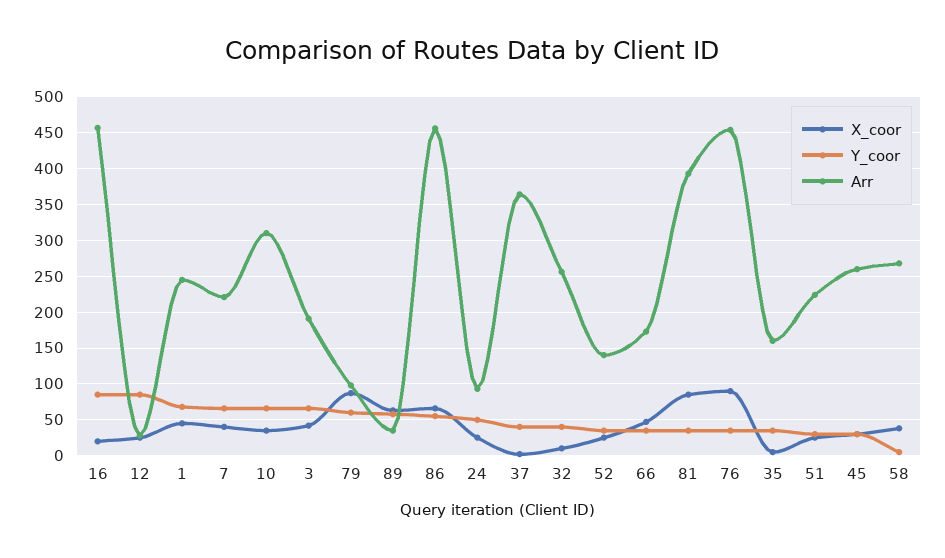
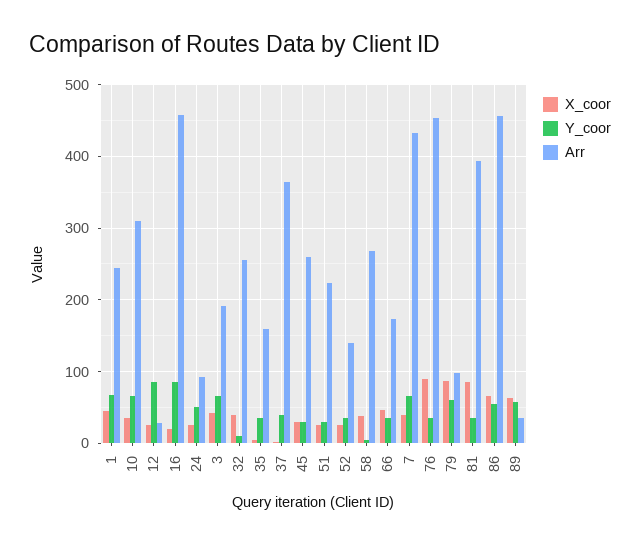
  {
    "X_coor": {
      "16": 20,
      "12": 30,
      "1": 50,
      "7": 40,
      "10": 40,
      "3": 40,
      "79": 90,
      "89": 60,
      "86": 70,
      "24": 30,
      "37": 0,
-     "32": 10,
+     "32": 40,
      "52": 30,
      "66": 50,
      "81": 90,
      "76": 90,
      "35": 10,
      "51": 30,
      "45": 30,
      "58": 40
    },
    "Y_coor": {
      "16": 90,
      "12": 90,
      "1": 70,
      "7": 70,
      "10": 70,
      "3": 70,
      "79": 60,
      "89": 60,
      "86": 60,
      "24": 50,
      "37": 40,
-     "32": 40,
+     "32": 10,
      "52": 40,
      "66": 40,
      "81": 40,
      "76": 40,
      "35": 40,
      "51": 30,
      "45": 30,
      "58": 10
    },
    "Arr": {
      "16": 460,
      "12": 30,
      "1": 250,
-     "7": 220,
+     "7": 430,
      "10": 310,
      "3": 190,
      "79": 100,
      "89": 40,
      "86": 460,
      "24": 90,
      "37": 360,
      "32": 260,
      "52": 140,
      "66": 170,
      "81": 390,
      "76": 450,
      "35": 160,
      "51": 220,
      "45": 260,
      "58": 270
    }
  }

